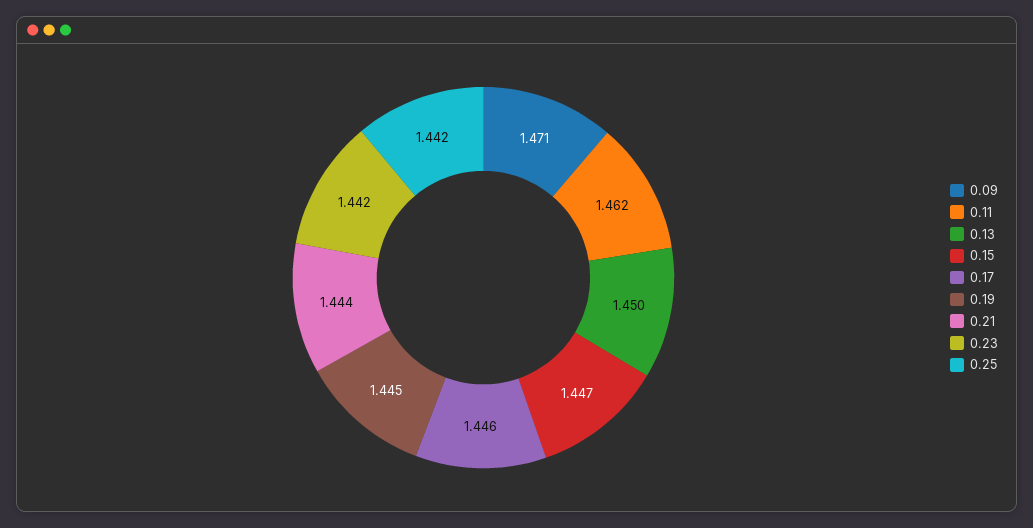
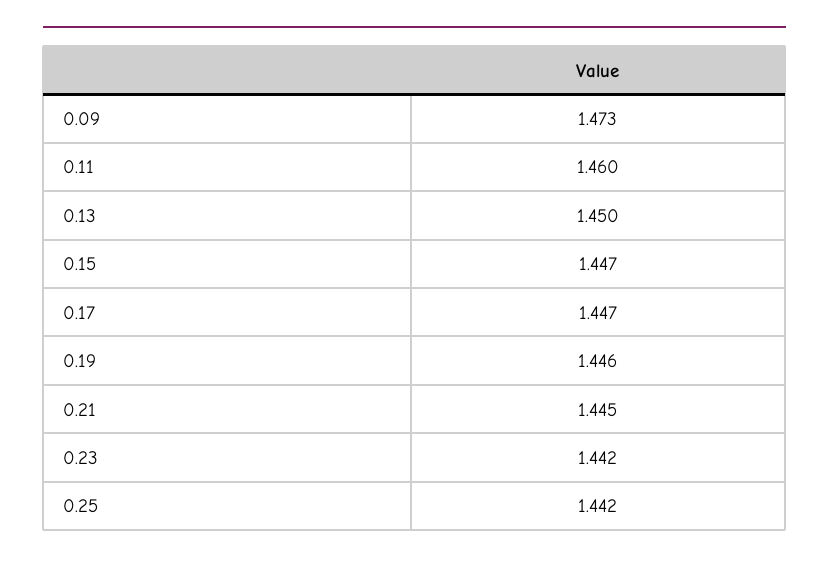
  {
-   "0.09": 1.471,
+   "0.09": 1.473,
-   "0.11": 1.462,
+   "0.11": 1.46,
    "0.13": 1.45,
    "0.15": 1.447,
-   "0.17": 1.446,
+   "0.17": 1.447,
-   "0.19": 1.445,
+   "0.19": 1.446,
-   "0.21": 1.444,
+   "0.21": 1.445,
    "0.23": 1.442,
    "0.25": 1.442
  }

